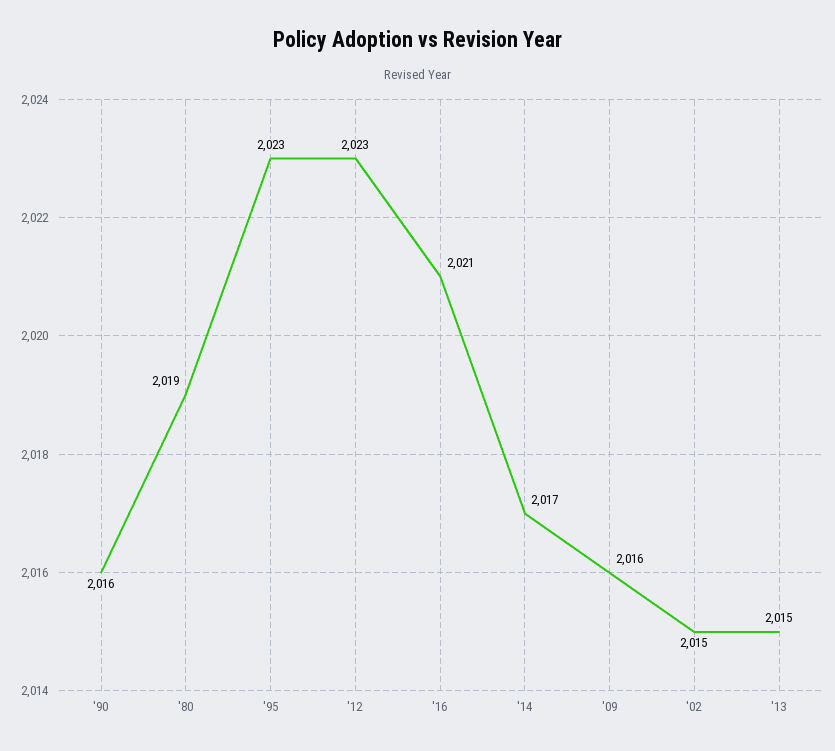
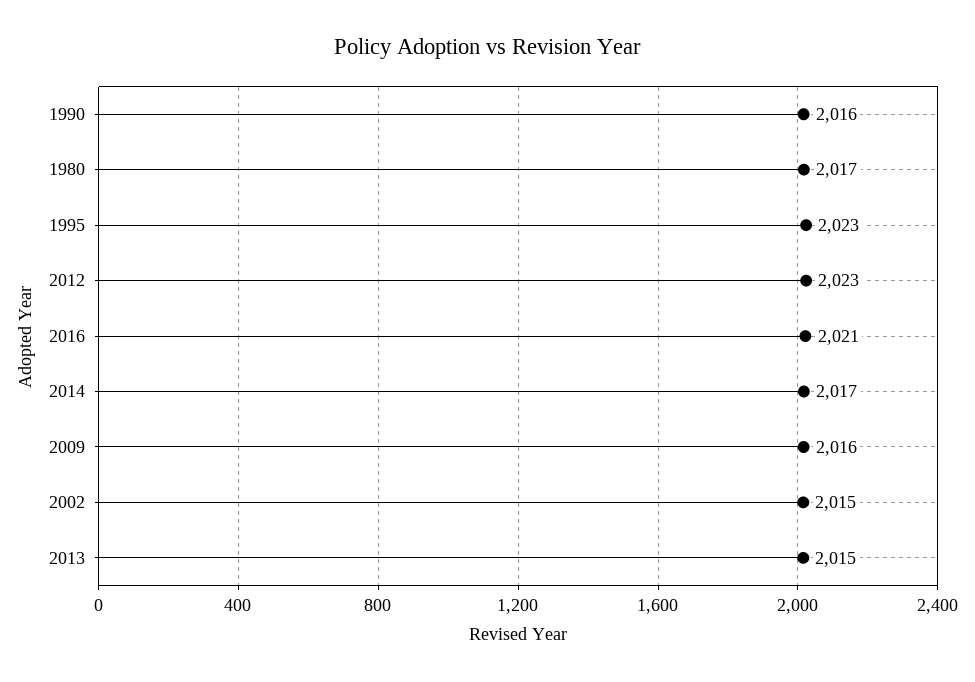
  {
    "'90": 2016,
-   "'80": 2019,
+   "'80": 2017,
    "'95": 2023,
    "'12": 2023,
    "'16": 2021,
    "'14": 2017,
    "'09": 2016,
    "'02": 2015,
    "'13": 2015
  }

